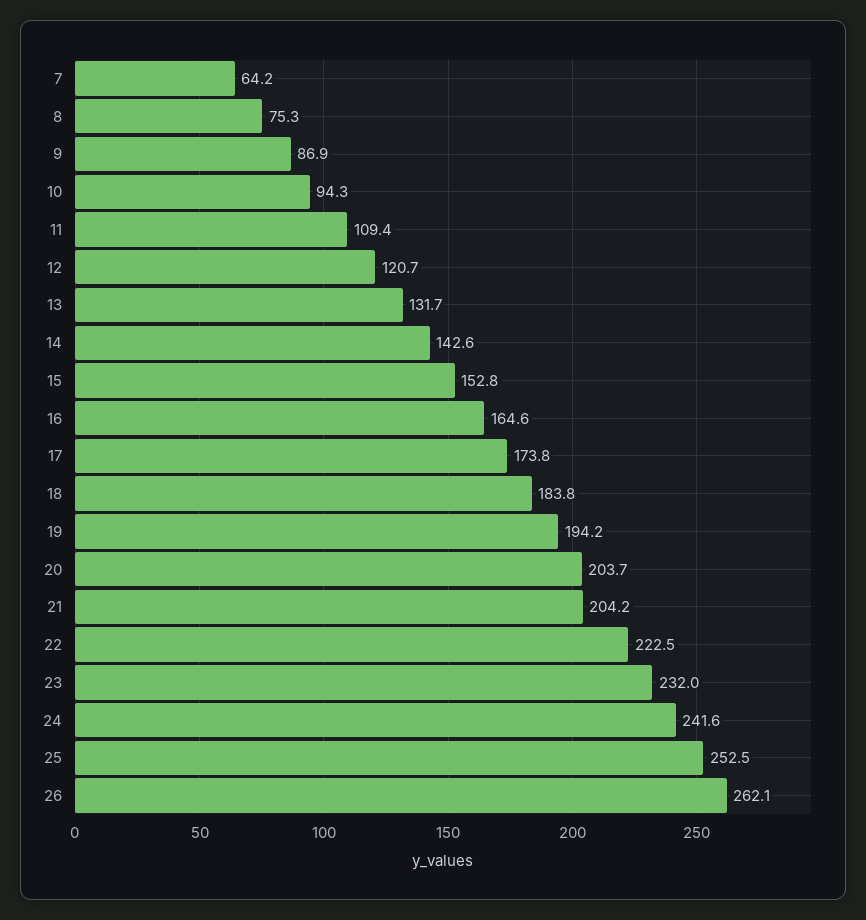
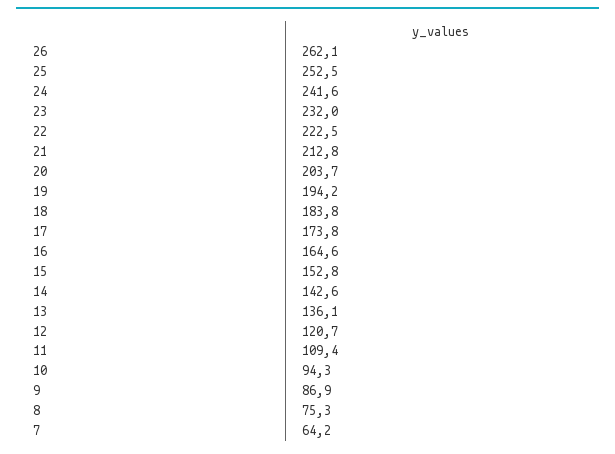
  {
    "7": 64.2,
    "8": 75.3,
    "9": 86.9,
    "10": 94.3,
    "11": 109.4,
    "12": 120.7,
-   "13": 131.7,
+   "13": 136.1,
    "14": 142.6,
    "15": 152.8,
    "16": 164.6,
    "17": 173.8,
    "18": 183.8,
    "19": 194.2,
    "20": 203.7,
-   "21": 204.2,
+   "21": 212.8,
    "22": 222.5,
    "23": 232,
    "24": 241.6,
    "25": 252.5,
    "26": 262.1
  }

